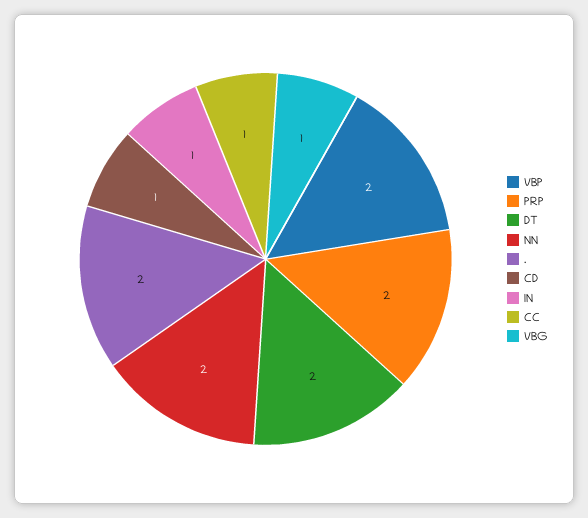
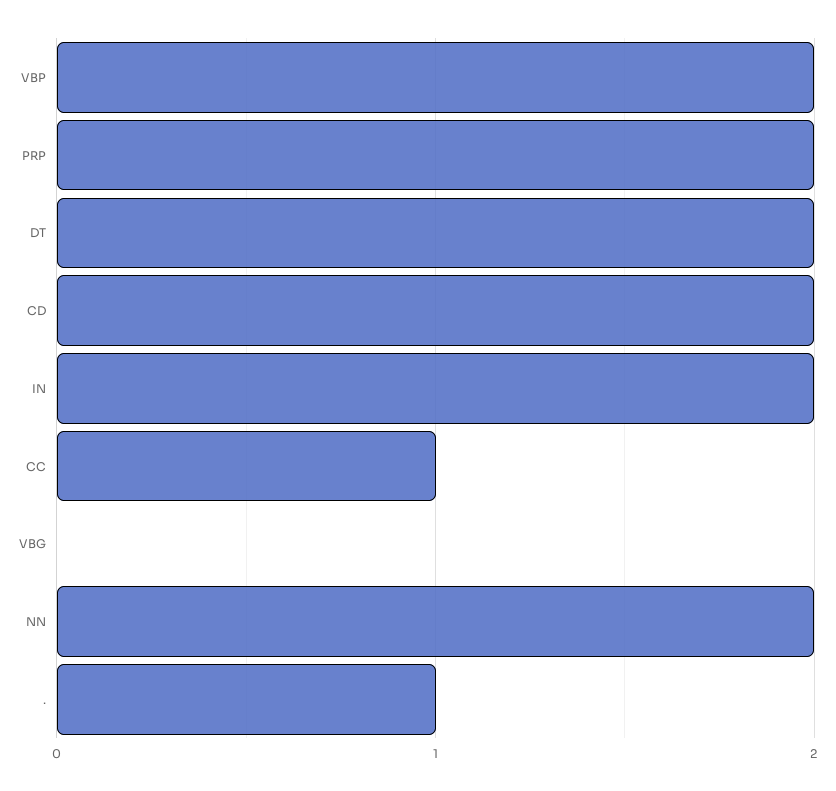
  {
    "VBP": 2,
    "PRP": 2,
    "DT": 2,
    "NN": 2,
-   ".": 2,
+   ".": 1,
-   "CD": 1,
+   "CD": 2,
-   "IN": 1,
+   "IN": 2,
    "CC": 1,
-   "VBG": 1
+   "VBG": 0
  }

